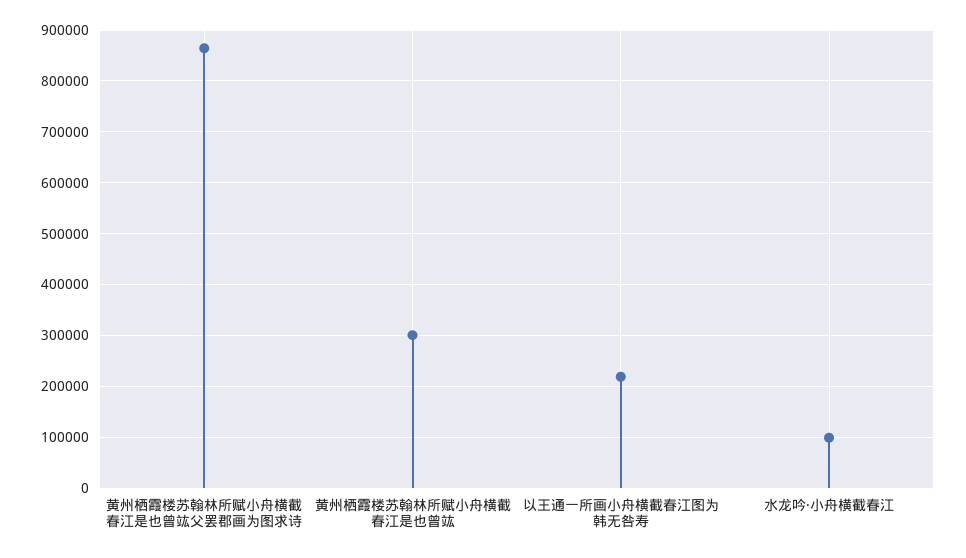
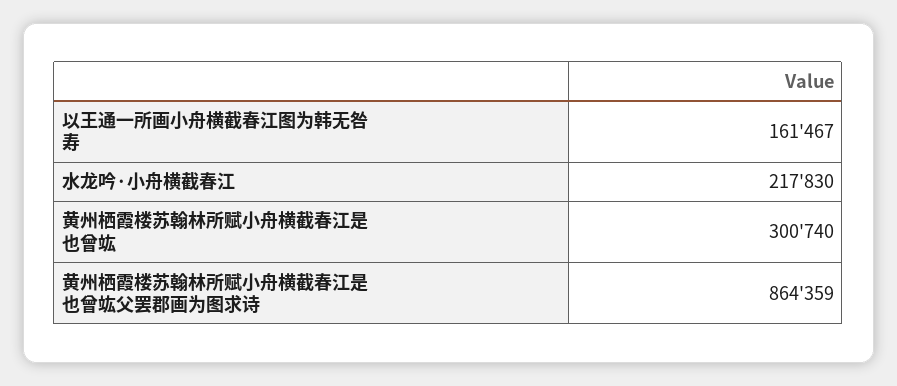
  {
    "黄州栖霞楼苏翰林所赋小舟横截春江是也曾竑父罢郡画为图求诗": 864359,
    "黄州栖霞楼苏翰林所赋小舟横截春江是也曾竑": 300740,
-   "以王通一所画小舟横截春江图为韩无咎寿": 220000,
+   "以王通一所画小舟横截春江图为韩无咎寿": 161467,
-   "水龙吟·小舟横截春江": 100000
+   "水龙吟·小舟横截春江": 217830
  }

